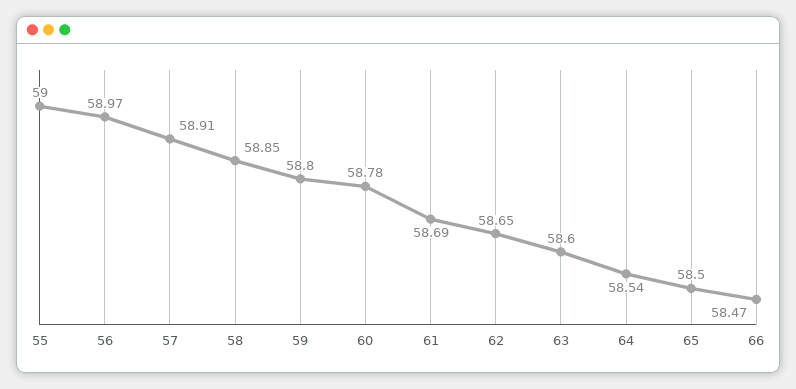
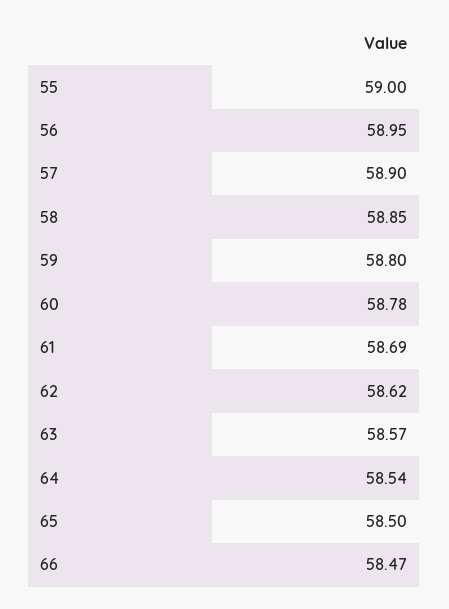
  {
    "55": 59,
-   "56": 58.97,
+   "56": 58.95,
-   "57": 58.91,
+   "57": 58.9,
    "58": 58.85,
    "59": 58.8,
    "60": 58.78,
    "61": 58.69,
-   "62": 58.65,
+   "62": 58.62,
-   "63": 58.6,
+   "63": 58.57,
    "64": 58.54,
    "65": 58.5,
    "66": 58.47
  }

